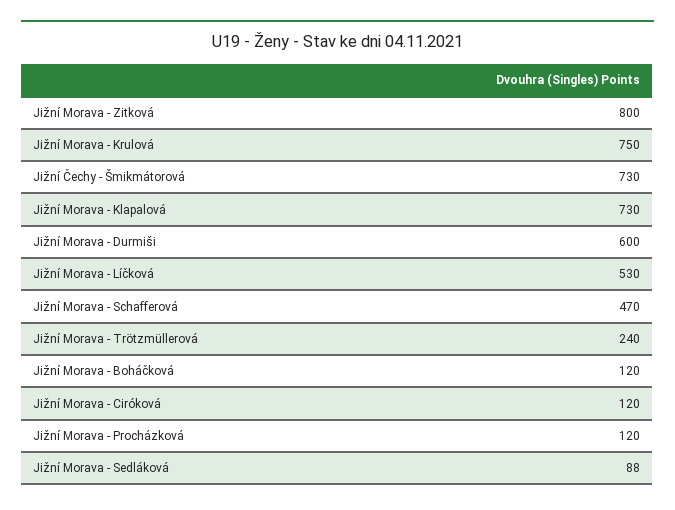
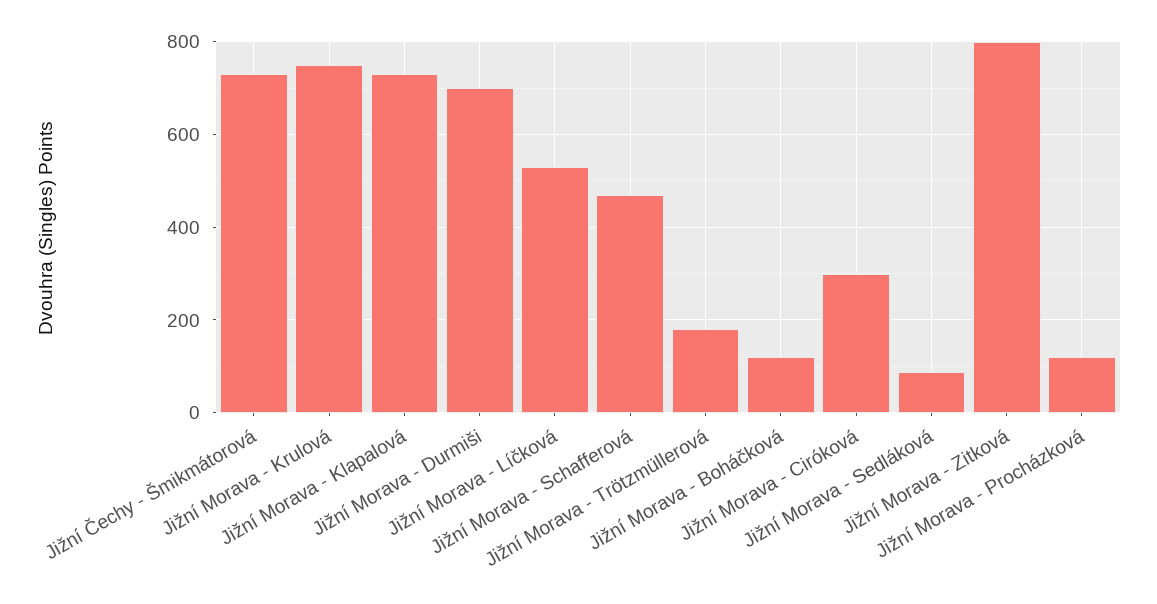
  {
    "Jižní Morava - Zitková": 800,
    "Jižní Morava - Krulová": 750,
    "Jižní Čechy - Šmikmátorová": 730,
    "Jižní Morava - Klapalová": 730,
-   "Jižní Morava - Durmiši": 600,
+   "Jižní Morava - Durmiši": 700,
    "Jižní Morava - Líčková": 530,
    "Jižní Morava - Schafferová": 470,
-   "Jižní Morava - Trötzmüllerová": 240,
+   "Jižní Morava - Trötzmüllerová": 180,
    "Jižní Morava - Boháčková": 120,
-   "Jižní Morava - Ciróková": 120,
+   "Jižní Morava - Ciróková": 300,
    "Jižní Morava - Procházková": 120,
    "Jižní Morava - Sedláková": 88
  }

